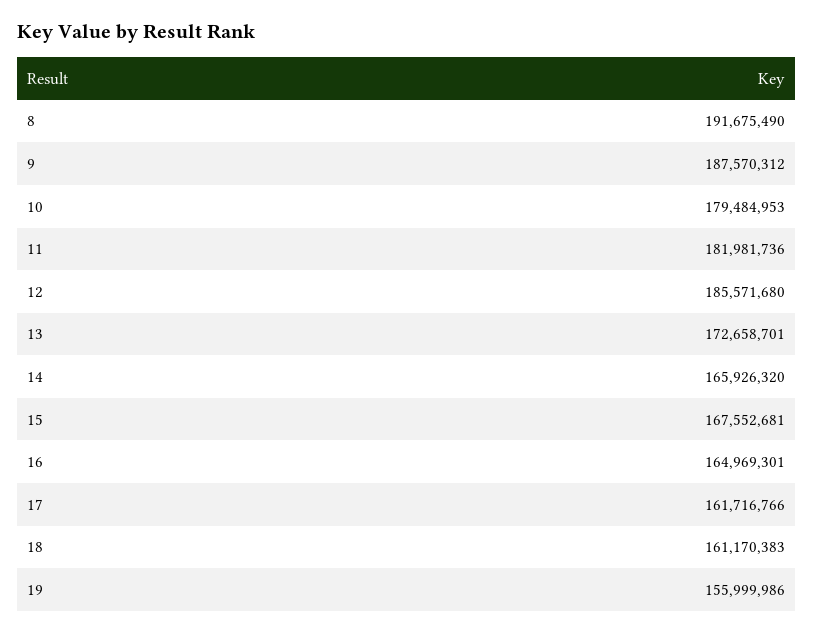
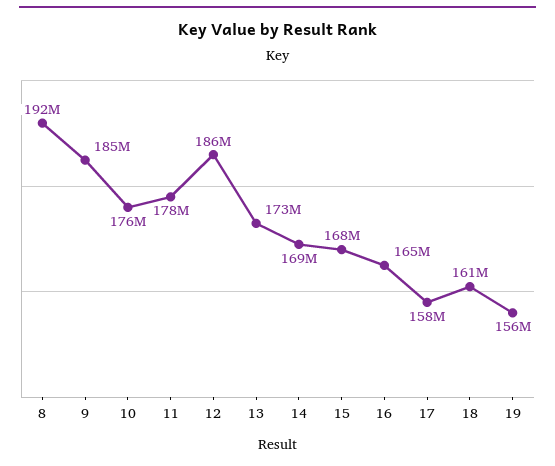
  {
    "8": 191675490,
-   "9": 187570312,
+   "9": 185000000,
-   "10": 179484953,
+   "10": 176000000,
-   "11": 181981736,
+   "11": 178000000,
    "12": 185571680,
    "13": 172658701,
-   "14": 165926320,
+   "14": 169000000,
    "15": 167552681,
    "16": 164969301,
-   "17": 161716766,
+   "17": 158000000,
    "18": 161170383,
    "19": 155999986
  }

